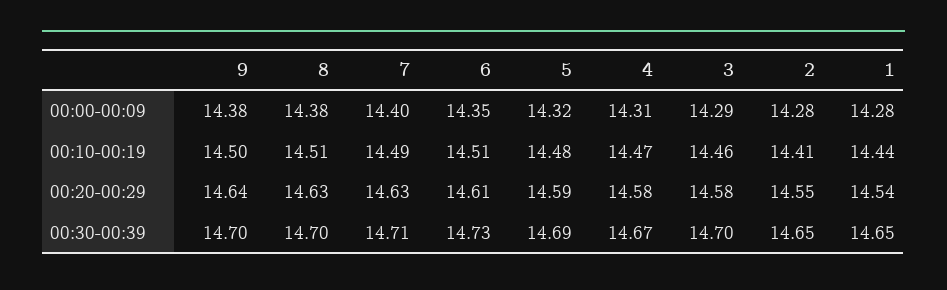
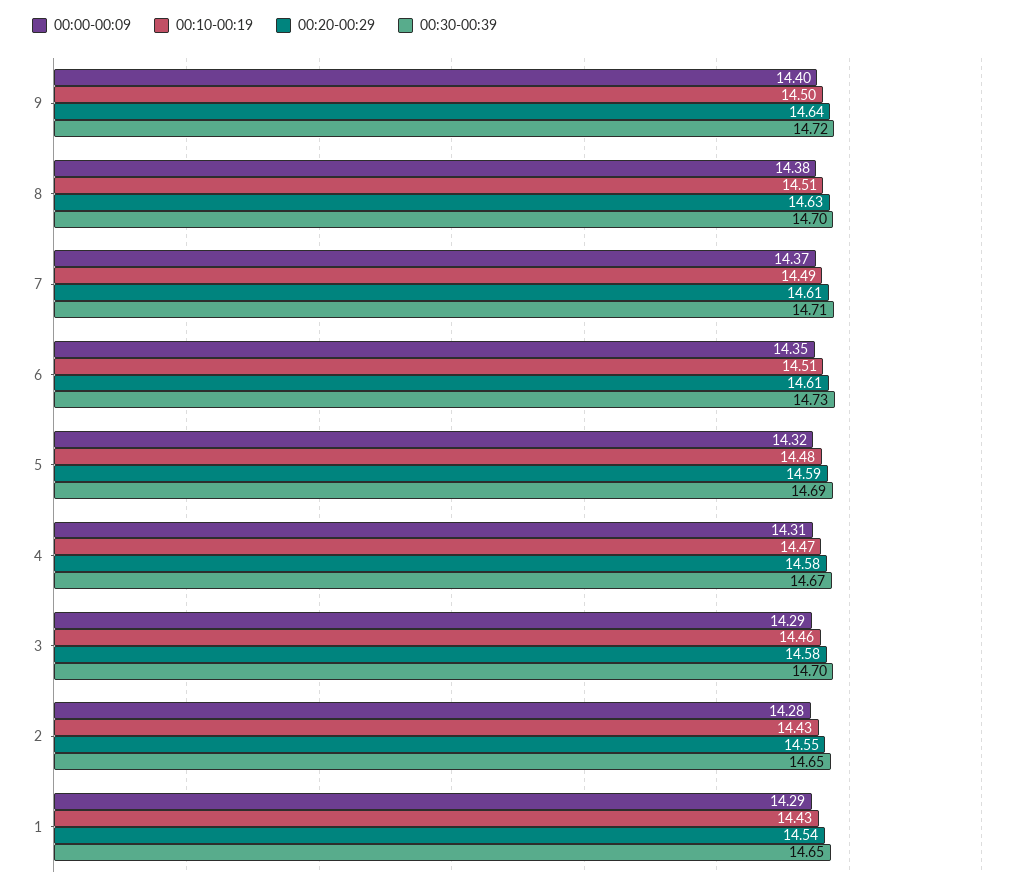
  {
    "00:00-00:09": {
-     "9": 14.38,
+     "9": 14.4,
      "8": 14.38,
-     "7": 14.4,
+     "7": 14.37,
      "6": 14.35,
      "5": 14.32,
      "4": 14.31,
      "3": 14.29,
      "2": 14.28,
-     "1": 14.28
+     "1": 14.29
    },
    "00:10-00:19": {
      "9": 14.5,
      "8": 14.51,
      "7": 14.49,
      "6": 14.51,
      "5": 14.48,
      "4": 14.47,
      "3": 14.46,
-     "2": 14.41,
+     "2": 14.43,
-     "1": 14.44
+     "1": 14.43
    },
    "00:20-00:29": {
      "9": 14.64,
      "8": 14.63,
-     "7": 14.63,
+     "7": 14.61,
      "6": 14.61,
      "5": 14.59,
      "4": 14.58,
      "3": 14.58,
      "2": 14.55,
      "1": 14.54
    },
    "00:30-00:39": {
-     "9": 14.7,
+     "9": 14.72,
      "8": 14.7,
      "7": 14.71,
      "6": 14.73,
      "5": 14.69,
      "4": 14.67,
      "3": 14.7,
      "2": 14.65,
      "1": 14.65
    }
  }

